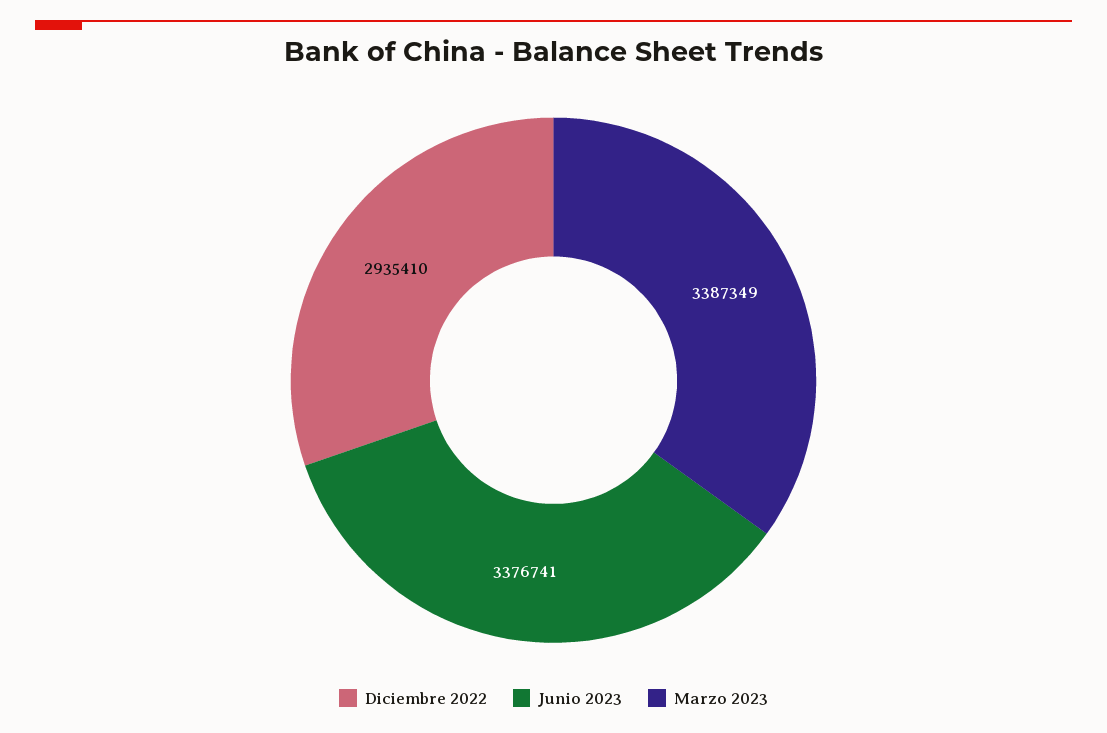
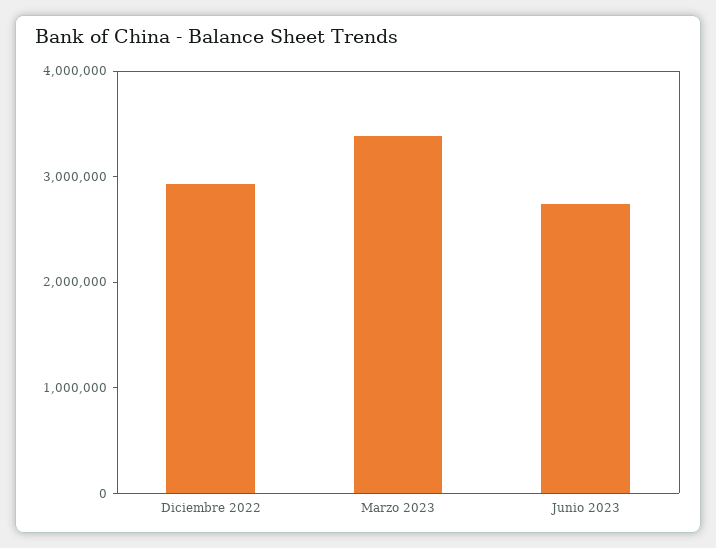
  {
    "Diciembre 2022": 2935410,
-   "Junio 2023": 3376741,
+   "Junio 2023": 2800000,
    "Marzo 2023": 3387349
  }

